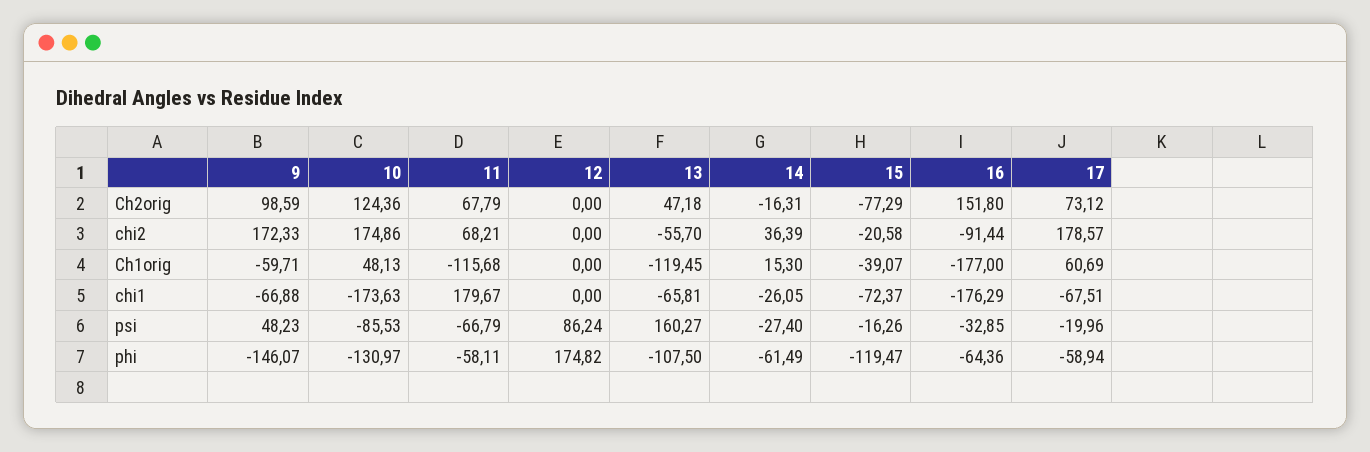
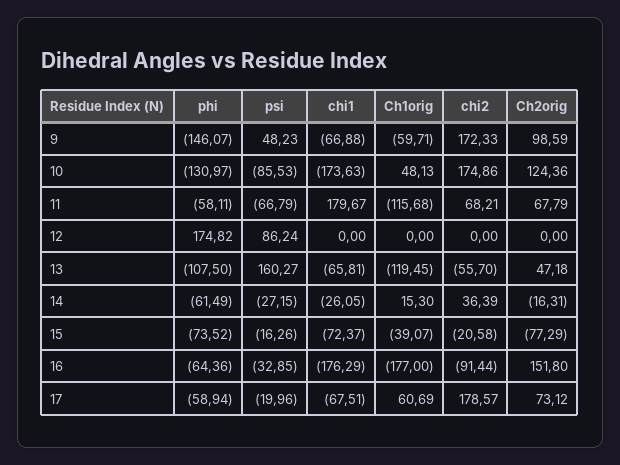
  {
    "9": {
      "Ch2orig": 98.59,
      "chi2": 172.33,
      "Ch1orig": -59.71,
      "chi1": -66.88,
      "psi": 48.23,
      "phi": -146.07
    },
    "10": {
      "Ch2orig": 124.36,
      "chi2": 174.86,
      "Ch1orig": 48.13,
      "chi1": -173.63,
      "psi": -85.53,
      "phi": -130.97
    },
    "11": {
      "Ch2orig": 67.79,
      "chi2": 68.21,
      "Ch1orig": -115.68,
      "chi1": 179.67,
      "psi": -66.79,
      "phi": -58.11
    },
    "12": {
      "Ch2orig": 0,
      "chi2": 0,
      "Ch1orig": 0,
      "chi1": 0,
      "psi": 86.24,
      "phi": 174.82
    },
    "13": {
      "Ch2orig": 47.18,
      "chi2": -55.7,
      "Ch1orig": -119.45,
      "chi1": -65.81,
      "psi": 160.27,
      "phi": -107.5
    },
    "14": {
      "Ch2orig": -16.31,
      "chi2": 36.39,
      "Ch1orig": 15.3,
      "chi1": -26.05,
-     "psi": -27.4,
+     "psi": -27.15,
      "phi": -61.49
    },
    "15": {
      "Ch2orig": -77.29,
      "chi2": -20.58,
      "Ch1orig": -39.07,
      "chi1": -72.37,
      "psi": -16.26,
-     "phi": -119.47
+     "phi": -73.52
    },
    "16": {
      "Ch2orig": 151.8,
      "chi2": -91.44,
      "Ch1orig": -177,
      "chi1": -176.29,
      "psi": -32.85,
      "phi": -64.36
    },
    "17": {
      "Ch2orig": 73.12,
      "chi2": 178.57,
      "Ch1orig": 60.69,
      "chi1": -67.51,
      "psi": -19.96,
      "phi": -58.94
    }
  }

